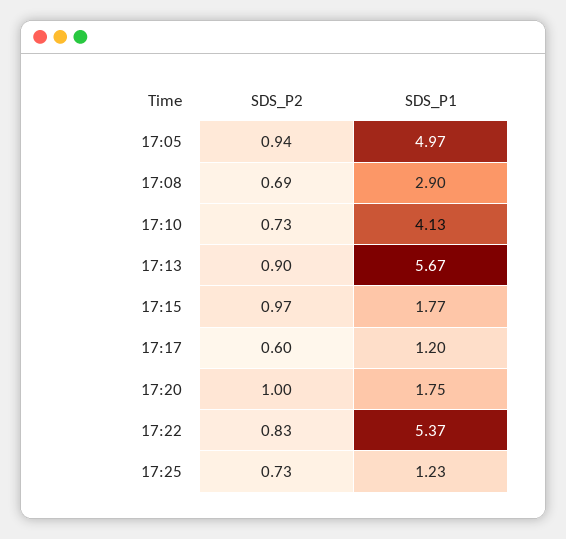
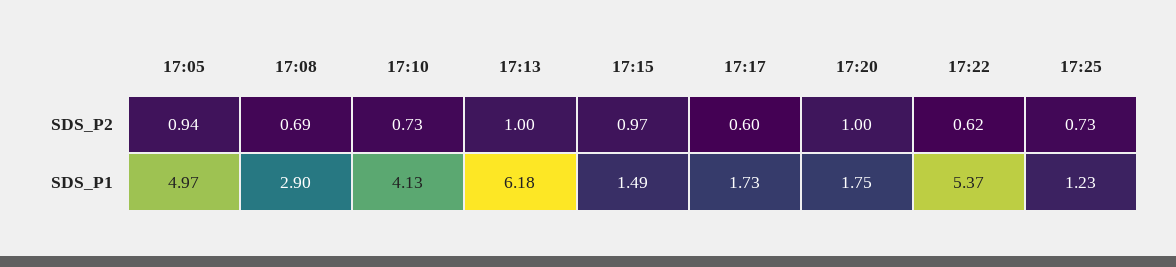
  {
    "SDS_P2": {
      "17:05": 0.94,
      "17:08": 0.69,
      "17:10": 0.73,
-     "17:13": 0.9,
+     "17:13": 1,
      "17:15": 0.97,
      "17:17": 0.6,
      "17:20": 1,
-     "17:22": 0.83,
+     "17:22": 0.62,
      "17:25": 0.73
    },
    "SDS_P1": {
      "17:05": 4.97,
      "17:08": 2.9,
      "17:10": 4.13,
-     "17:13": 5.67,
+     "17:13": 6.18,
-     "17:15": 1.77,
+     "17:15": 1.49,
-     "17:17": 1.2,
+     "17:17": 1.73,
      "17:20": 1.75,
      "17:22": 5.37,
      "17:25": 1.23
    }
  }

